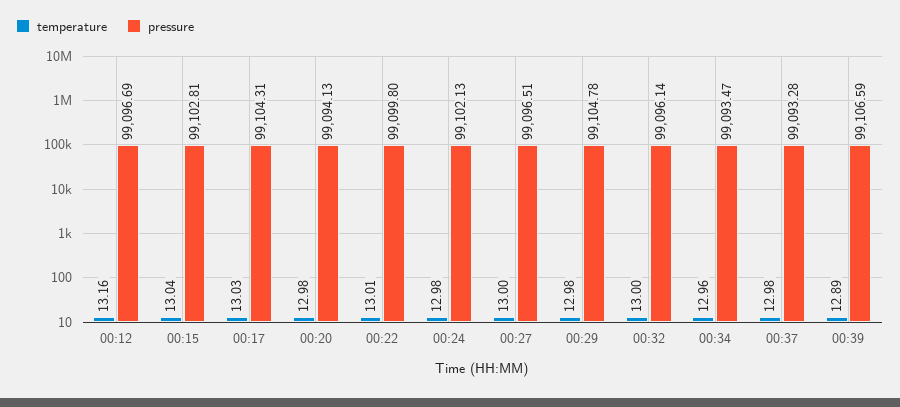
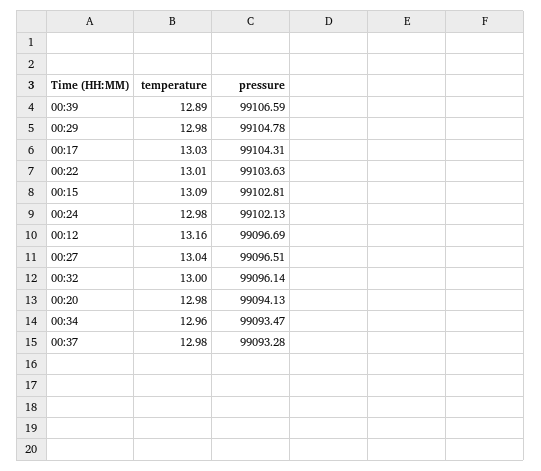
  {
    "temperature": {
      "00:12": 13.16,
-     "00:15": 13.04,
+     "00:15": 13.09,
      "00:17": 13.03,
      "00:20": 12.98,
      "00:22": 13.01,
      "00:24": 12.98,
-     "00:27": 13,
+     "00:27": 13.04,
      "00:29": 12.98,
      "00:32": 13,
      "00:34": 12.96,
      "00:37": 12.98,
      "00:39": 12.89
    },
    "pressure": {
      "00:12": 99096.69,
      "00:15": 99102.81,
      "00:17": 99104.31,
      "00:20": 99094.13,
-     "00:22": 99099.8,
+     "00:22": 99103.63,
      "00:24": 99102.13,
      "00:27": 99096.51,
      "00:29": 99104.78,
      "00:32": 99096.14,
      "00:34": 99093.47,
      "00:37": 99093.28,
      "00:39": 99106.59
    }
  }

